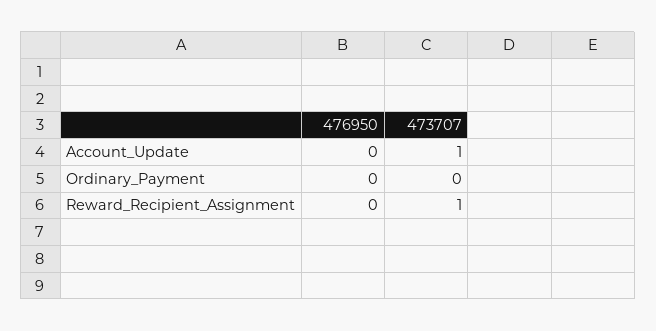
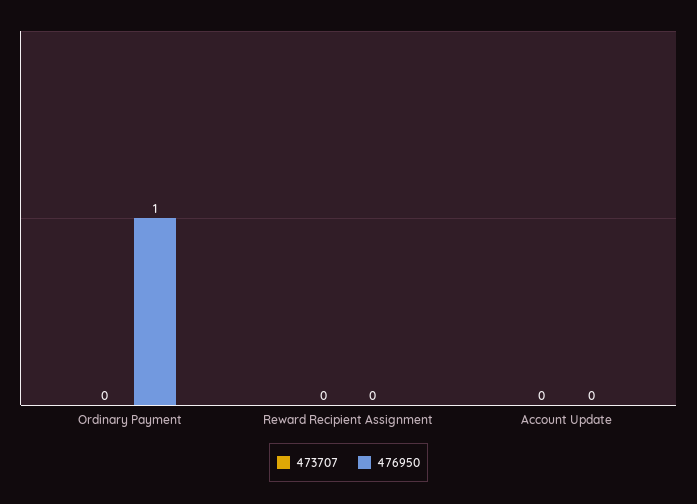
  {
    "476950": {
      "Account_Update": 0,
-     "Ordinary_Payment": 0,
+     "Ordinary_Payment": 1,
      "Reward_Recipient_Assignment": 0
    },
    "473707": {
-     "Account_Update": 1,
+     "Account_Update": 0,
      "Ordinary_Payment": 0,
-     "Reward_Recipient_Assignment": 1
+     "Reward_Recipient_Assignment": 0
    }
  }

